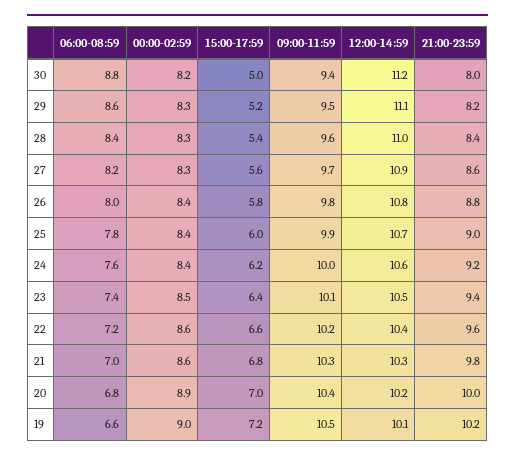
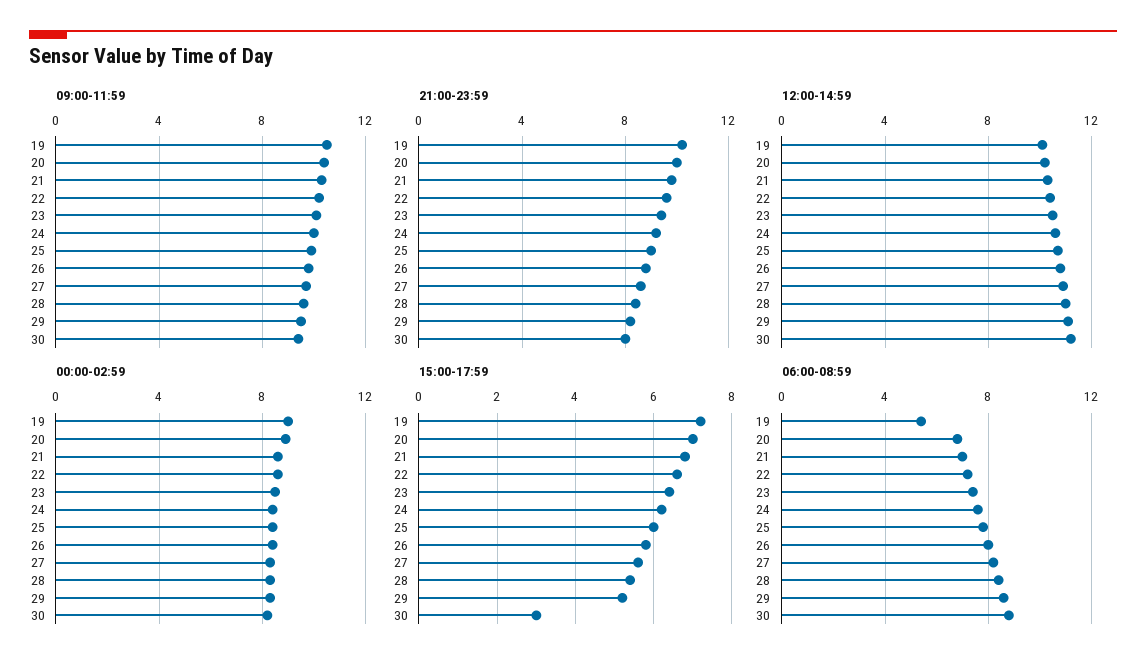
  {
    "06:00-08:59": {
      "30": 8.8,
      "29": 8.6,
      "28": 8.4,
      "27": 8.2,
      "26": 8,
      "25": 7.8,
      "24": 7.6,
      "23": 7.4,
      "22": 7.2,
      "21": 7,
      "20": 6.8,
-     "19": 6.6
+     "19": 5.5
    },
    "00:00-02:59": {
      "30": 8.2,
      "29": 8.3,
      "28": 8.3,
      "27": 8.3,
      "26": 8.4,
      "25": 8.4,
      "24": 8.4,
      "23": 8.5,
      "22": 8.6,
      "21": 8.6,
      "20": 8.9,
      "19": 9
    },
    "15:00-17:59": {
-     "30": 5,
+     "30": 3,
      "29": 5.2,
      "28": 5.4,
      "27": 5.6,
      "26": 5.8,
      "25": 6,
      "24": 6.2,
      "23": 6.4,
      "22": 6.6,
      "21": 6.8,
      "20": 7,
      "19": 7.2
    },
    "09:00-11:59": {
      "30": 9.4,
      "29": 9.5,
      "28": 9.6,
      "27": 9.7,
      "26": 9.8,
      "25": 9.9,
      "24": 10,
      "23": 10.1,
      "22": 10.2,
      "21": 10.3,
      "20": 10.4,
      "19": 10.5
    },
    "12:00-14:59": {
      "30": 11.2,
      "29": 11.1,
      "28": 11,
      "27": 10.9,
      "26": 10.8,
      "25": 10.7,
      "24": 10.6,
      "23": 10.5,
      "22": 10.4,
      "21": 10.3,
      "20": 10.2,
      "19": 10.1
    },
    "21:00-23:59": {
      "30": 8,
      "29": 8.2,
      "28": 8.4,
      "27": 8.6,
      "26": 8.8,
      "25": 9,
      "24": 9.2,
      "23": 9.4,
      "22": 9.6,
      "21": 9.8,
      "20": 10,
      "19": 10.2
    }
  }

